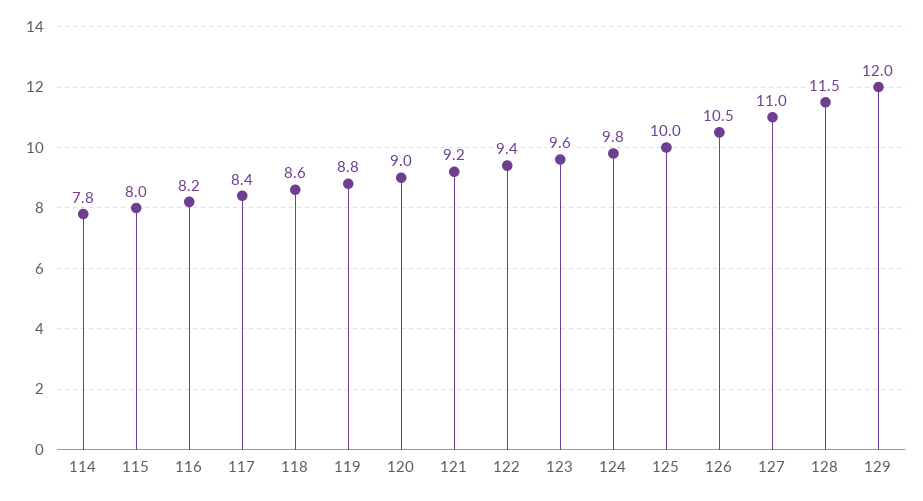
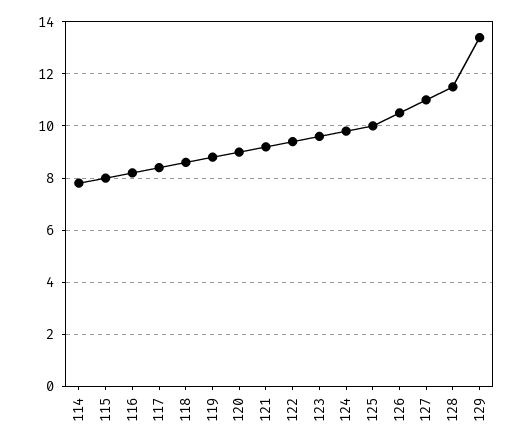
  {
    "114": 7.8,
    "115": 8,
    "116": 8.2,
    "117": 8.4,
    "118": 8.6,
    "119": 8.8,
    "120": 9,
    "121": 9.2,
    "122": 9.4,
    "123": 9.6,
    "124": 9.8,
    "125": 10,
    "126": 10.5,
    "127": 11,
    "128": 11.5,
-   "129": 12
+   "129": 13.5
  }

